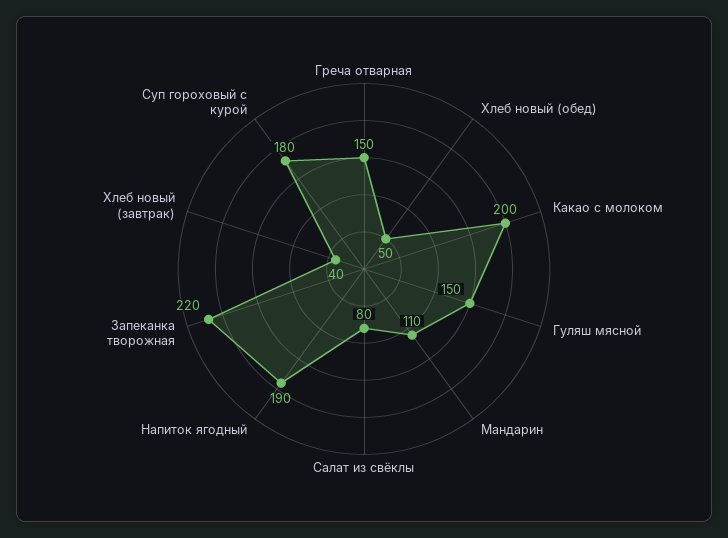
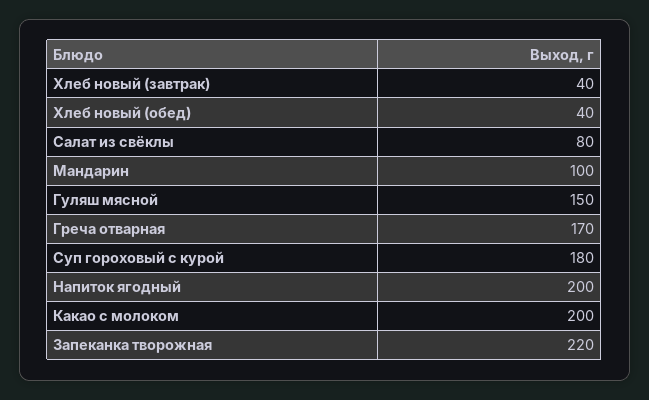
  {
-   "Греча отварная": 150,
+   "Греча отварная": 170,
-   "Хлеб новый (обед)": 50,
+   "Хлеб новый (обед)": 40,
    "Какао с молоком": 200,
    "Гуляш мясной": 150,
-   "Мандарин": 110,
+   "Мандарин": 100,
    "Салат из свёклы": 80,
-   "Напиток ягодный": 190,
+   "Напиток ягодный": 200,
    "Запеканка творожная": 220,
    "Хлеб новый (завтрак)": 40,
    "Суп гороховый с курой": 180
  }

